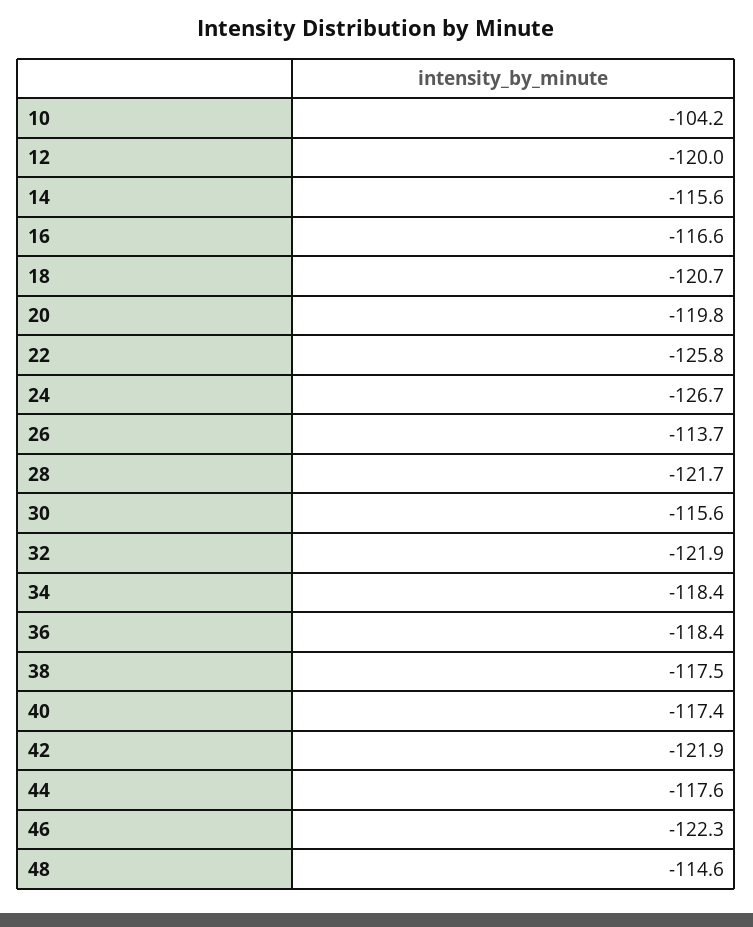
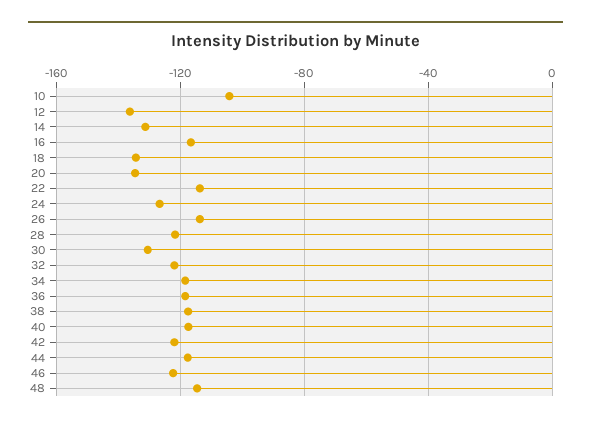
  {
    "10": -104.2,
-   "12": -120,
+   "12": -135,
-   "14": -115.6,
+   "14": -130,
    "16": -116.6,
-   "18": -120.7,
+   "18": -135,
-   "20": -119.8,
+   "20": -135,
-   "22": -125.8,
+   "22": -115,
    "24": -126.7,
    "26": -113.7,
    "28": -121.7,
-   "30": -115.6,
+   "30": -130,
    "32": -121.9,
    "34": -118.4,
    "36": -118.4,
    "38": -117.5,
    "40": -117.4,
    "42": -121.9,
    "44": -117.6,
    "46": -122.3,
    "48": -114.6
  }

